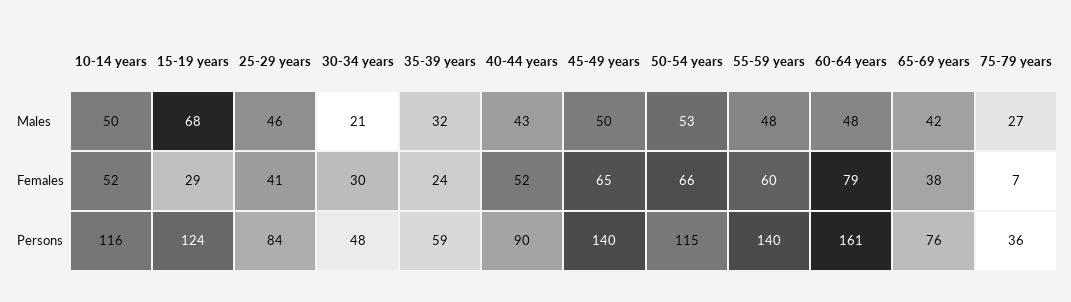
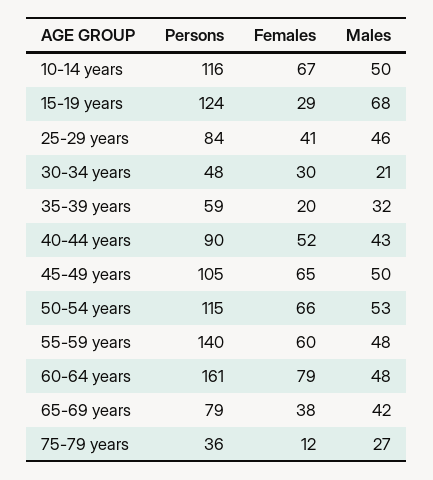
  {
    "10-14 years": {
      "Males": 50,
-     "Females": 52,
+     "Females": 67,
      "Persons": 116
    },
    "15-19 years": {
      "Males": 68,
      "Females": 29,
      "Persons": 124
    },
    "25-29 years": {
      "Males": 46,
      "Females": 41,
      "Persons": 84
    },
    "30-34 years": {
      "Males": 21,
      "Females": 30,
      "Persons": 48
    },
    "35-39 years": {
      "Males": 32,
-     "Females": 24,
+     "Females": 20,
      "Persons": 59
    },
    "40-44 years": {
      "Males": 43,
      "Females": 52,
      "Persons": 90
    },
    "45-49 years": {
      "Males": 50,
      "Females": 65,
-     "Persons": 140
+     "Persons": 105
    },
    "50-54 years": {
      "Males": 53,
      "Females": 66,
      "Persons": 115
    },
    "55-59 years": {
      "Males": 48,
      "Females": 60,
      "Persons": 140
    },
    "60-64 years": {
      "Males": 48,
      "Females": 79,
      "Persons": 161
    },
    "65-69 years": {
      "Males": 42,
      "Females": 38,
-     "Persons": 76
+     "Persons": 79
    },
    "75-79 years": {
      "Males": 27,
-     "Females": 7,
+     "Females": 12,
      "Persons": 36
    }
  }

